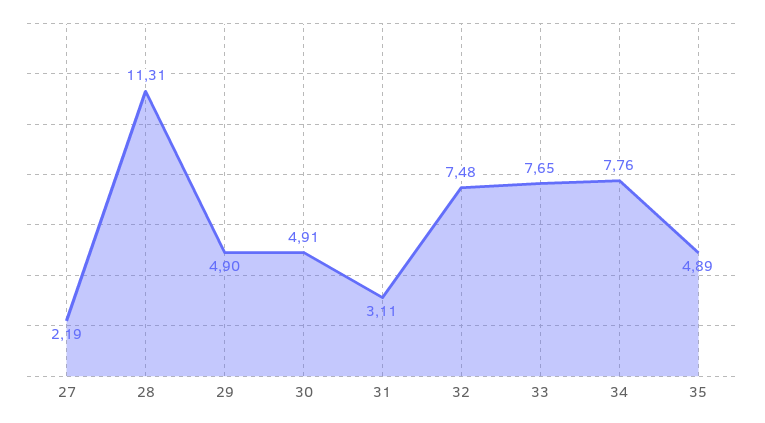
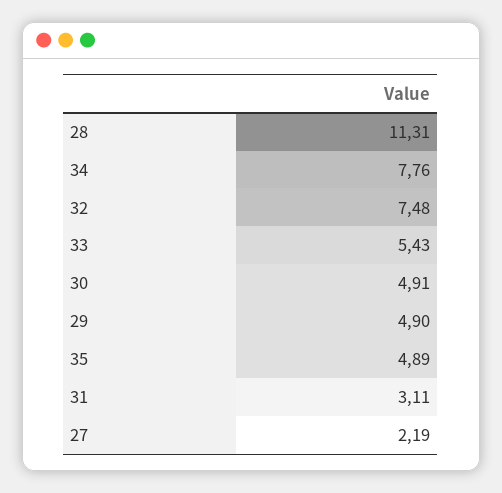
  {
    "27": 2.19,
    "28": 11.31,
    "29": 4.9,
    "30": 4.91,
    "31": 3.11,
    "32": 7.48,
-   "33": 7.65,
+   "33": 5.43,
    "34": 7.76,
    "35": 4.89
  }

